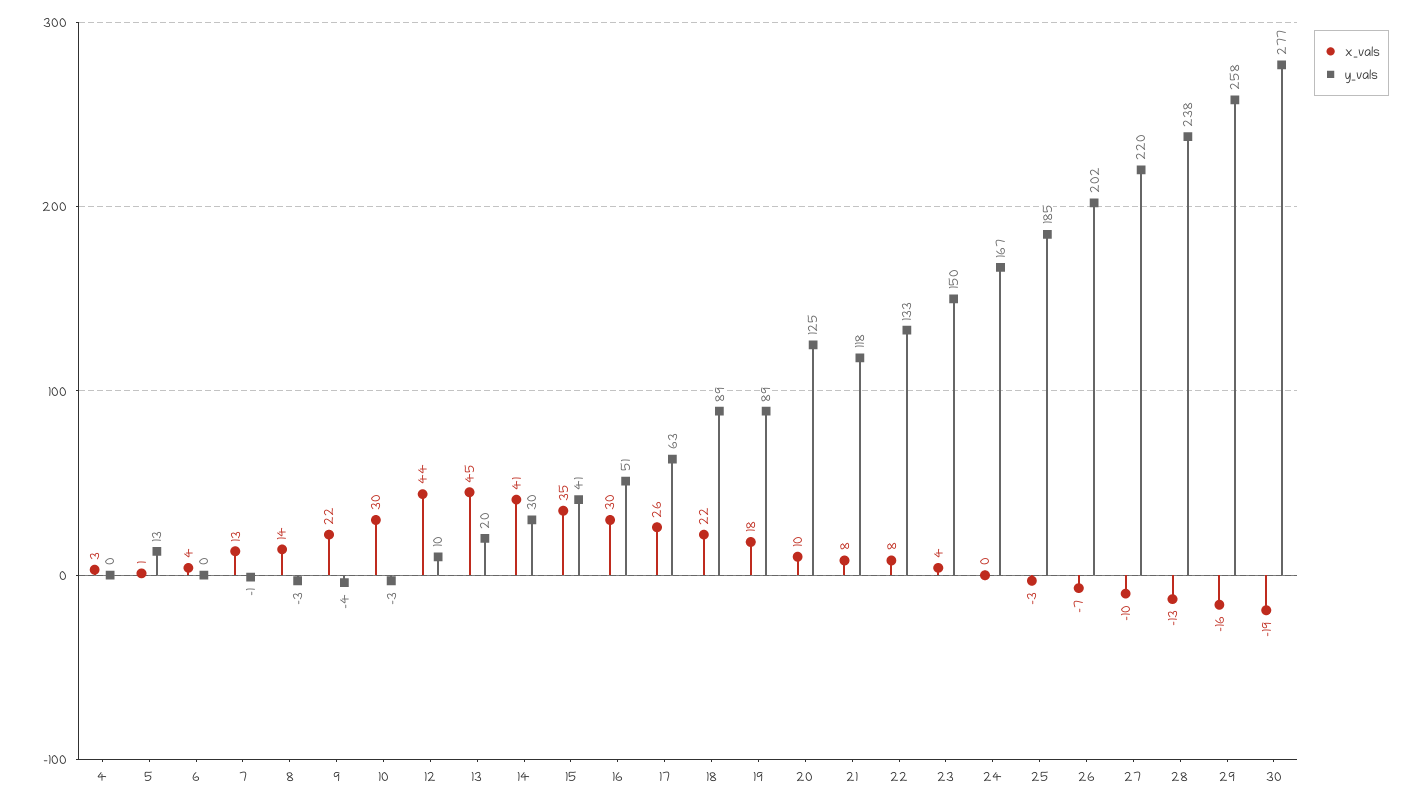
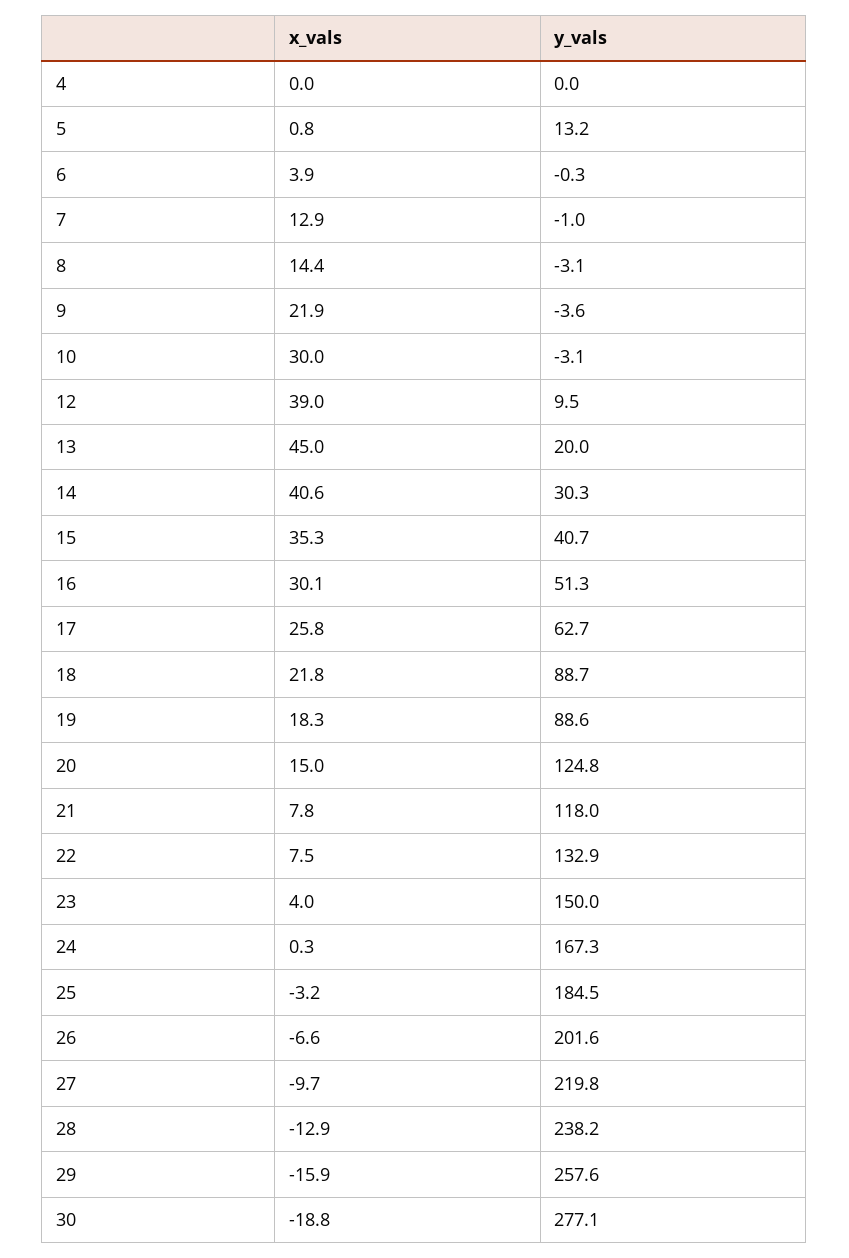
  {
    "x_vals": {
-     "4": 3,
+     "4": 0,
      "5": 0.8,
      "6": 3.9,
      "7": 12.9,
      "8": 14.4,
      "9": 21.9,
      "10": 30,
-     "12": 44,
+     "12": 39,
      "13": 45,
      "14": 40.6,
      "15": 35.3,
      "16": 30.1,
      "17": 25.8,
      "18": 21.8,
      "19": 18.3,
-     "20": 10,
+     "20": 15,
      "21": 7.8,
      "22": 7.5,
      "23": 4,
      "24": 0.3,
      "25": -3.2,
      "26": -6.6,
      "27": -9.7,
      "28": -12.9,
      "29": -15.9,
      "30": -18.8
    },
    "y_vals": {
      "4": 0,
      "5": 13.2,
      "6": -0.3,
      "7": -1,
      "8": -3.1,
      "9": -3.6,
      "10": -3.1,
      "12": 9.5,
      "13": 20,
      "14": 30.3,
      "15": 40.7,
      "16": 51.3,
      "17": 62.7,
      "18": 88.7,
      "19": 88.6,
      "20": 124.8,
      "21": 118,
      "22": 132.9,
      "23": 150,
      "24": 167.3,
      "25": 184.5,
      "26": 201.6,
      "27": 219.8,
      "28": 238.2,
      "29": 257.6,
      "30": 277.1
    }
  }

